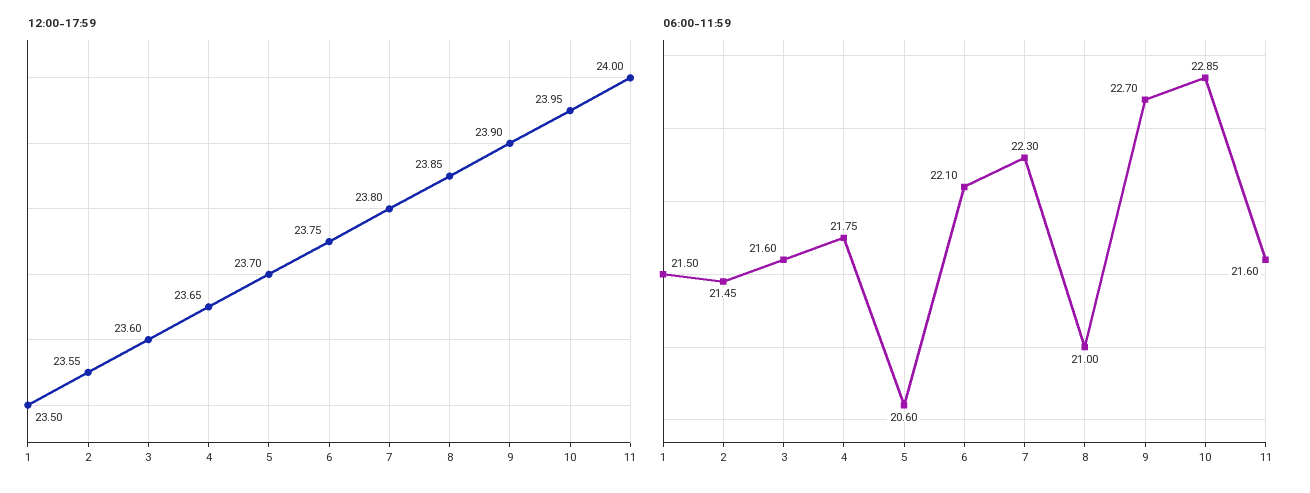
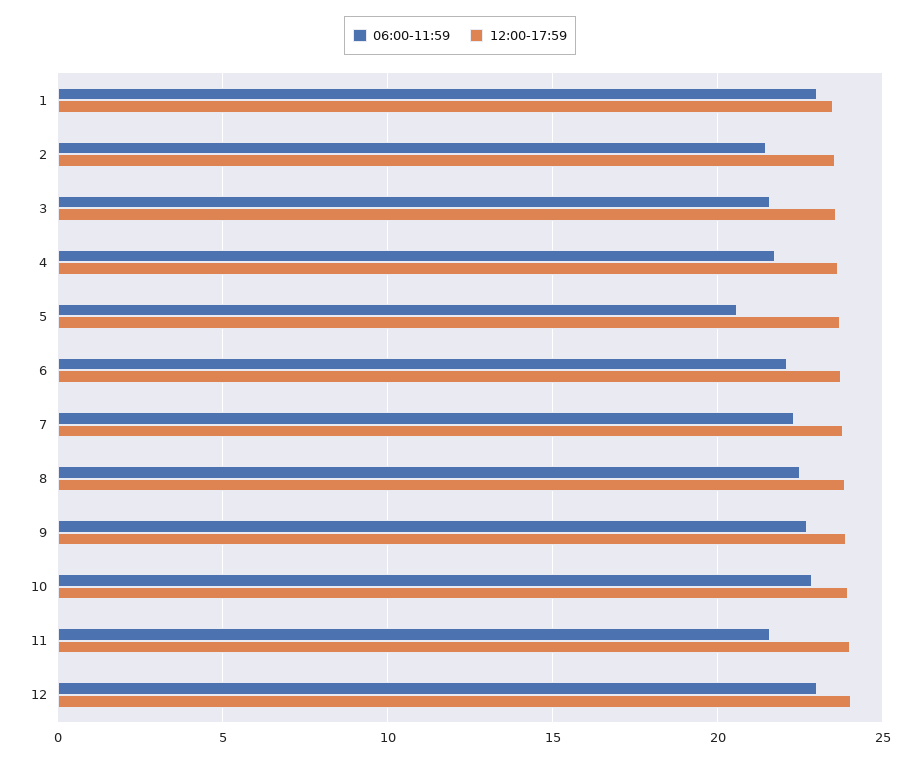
  {
    "12:00-17:59": {
      "1": 23.5,
      "2": 23.55,
      "3": 23.6,
      "4": 23.65,
      "5": 23.7,
      "6": 23.75,
      "7": 23.8,
      "8": 23.85,
      "9": 23.9,
      "10": 23.95,
-     "11": 24
+     "11": 24,
+     "12": 24
    },
    "06:00-11:59": {
-     "1": 21.5,
+     "1": 23,
      "2": 21.45,
      "3": 21.6,
      "4": 21.75,
      "5": 20.6,
      "6": 22.1,
      "7": 22.3,
-     "8": 21,
+     "8": 22.5,
      "9": 22.7,
      "10": 22.85,
-     "11": 21.6
+     "11": 21.6,
+     "12": 23
    }
  }

